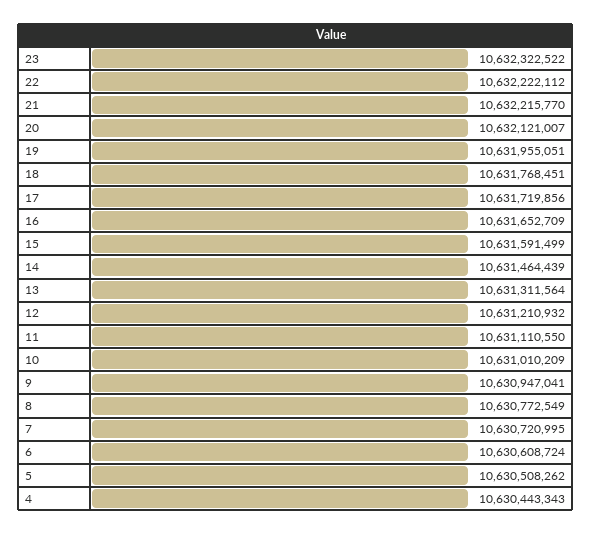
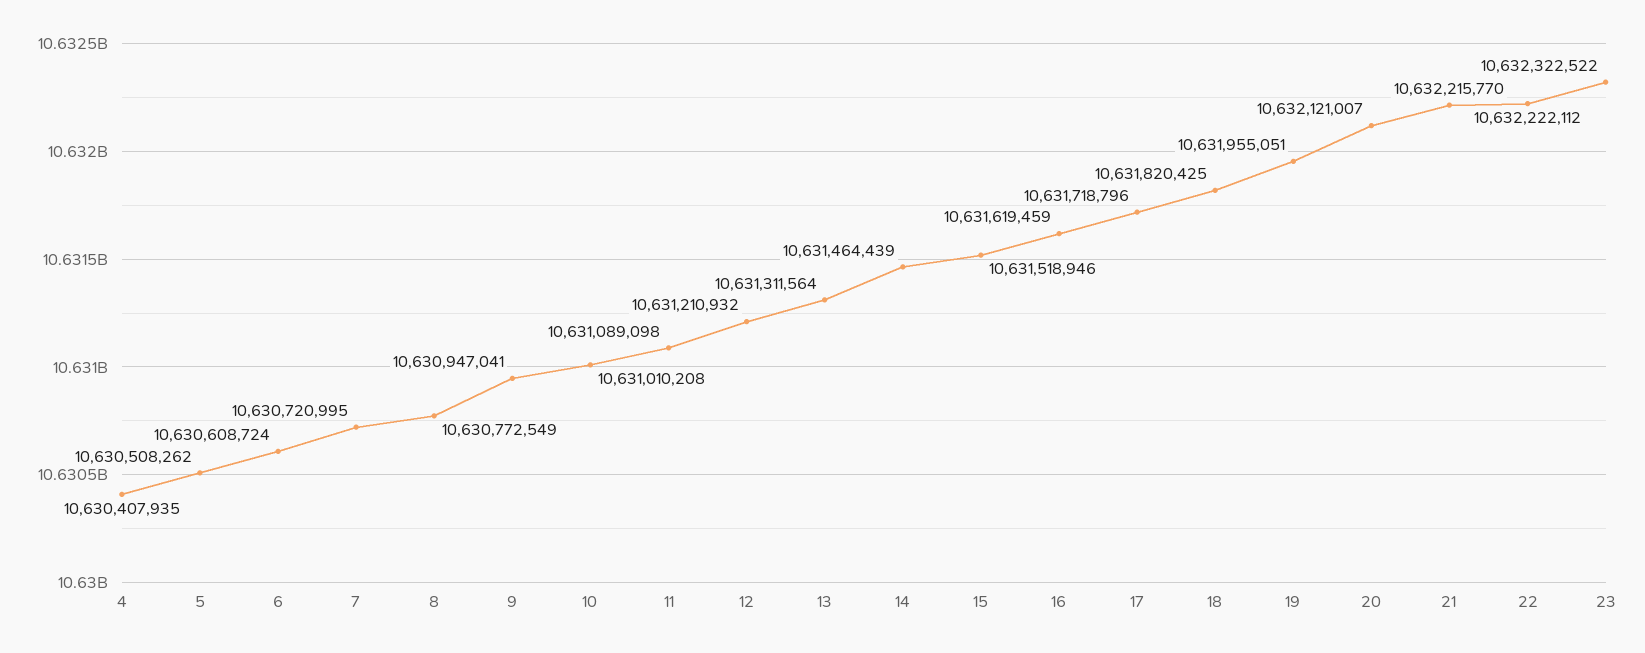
  {
    "23": 10632322522,
    "22": 10632222112,
    "21": 10632215770,
    "20": 10632121007,
    "19": 10631955051,
-   "18": 10631768451,
+   "18": 10631820425,
-   "17": 10631719856,
+   "17": 10631718796,
-   "16": 10631652709,
+   "16": 10631619459,
-   "15": 10631591499,
+   "15": 10631518946,
    "14": 10631464439,
    "13": 10631311564,
    "12": 10631210932,
-   "11": 10631110550,
+   "11": 10631089098,
-   "10": 10631010209,
+   "10": 10631010208,
    "9": 10630947041,
    "8": 10630772549,
    "7": 10630720995,
    "6": 10630608724,
    "5": 10630508262,
-   "4": 10630443343
+   "4": 10630407935
  }

